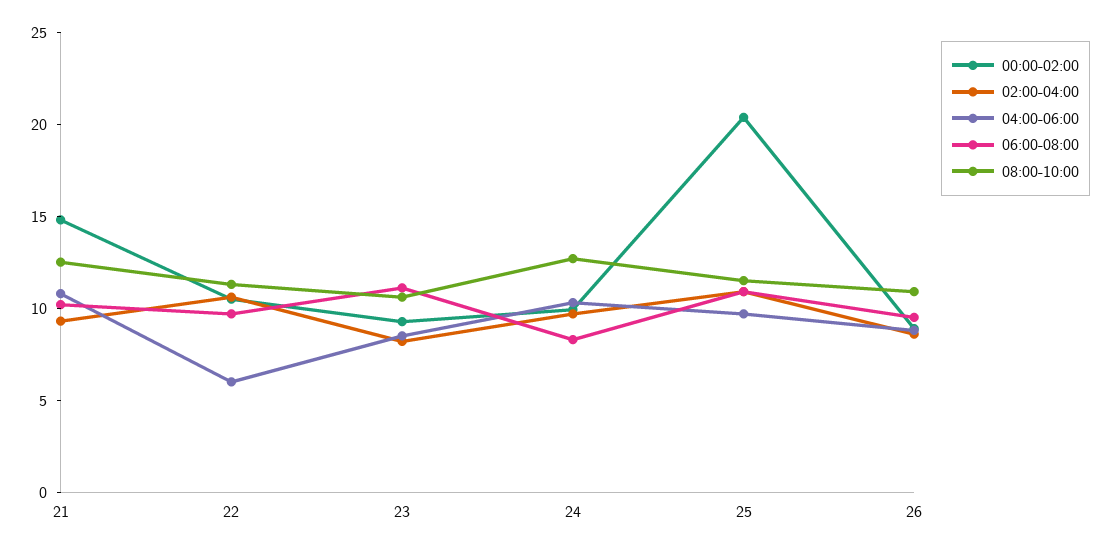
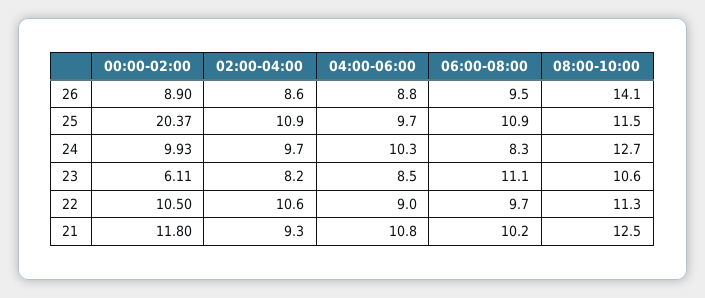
  {
    "00:00-02:00": {
-     "21": 15,
+     "21": 11.8,
      "22": 10.5,
-     "23": 9,
+     "23": 6.11,
      "24": 9.93,
      "25": 20.37,
      "26": 8.9
    },
    "02:00-04:00": {
      "21": 9.3,
      "22": 10.6,
      "23": 8.2,
      "24": 9.7,
      "25": 10.9,
      "26": 8.6
    },
    "04:00-06:00": {
      "21": 10.8,
-     "22": 6,
+     "22": 9,
      "23": 8.5,
      "24": 10.3,
      "25": 9.7,
      "26": 8.8
    },
    "06:00-08:00": {
      "21": 10.2,
      "22": 9.7,
      "23": 11.1,
      "24": 8.3,
      "25": 10.9,
      "26": 9.5
    },
    "08:00-10:00": {
      "21": 12.5,
      "22": 11.3,
      "23": 10.6,
      "24": 12.7,
      "25": 11.5,
-     "26": 11
+     "26": 14.1
    }
  }

